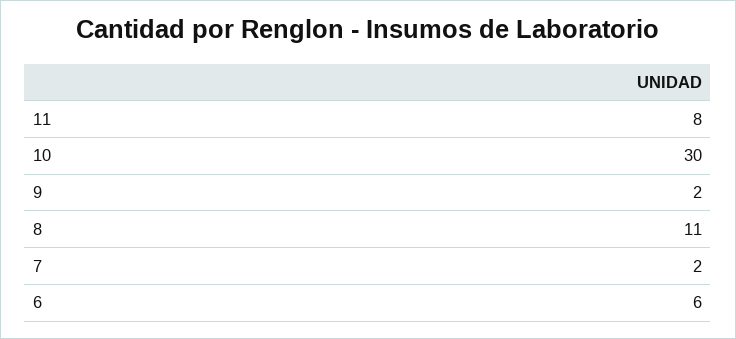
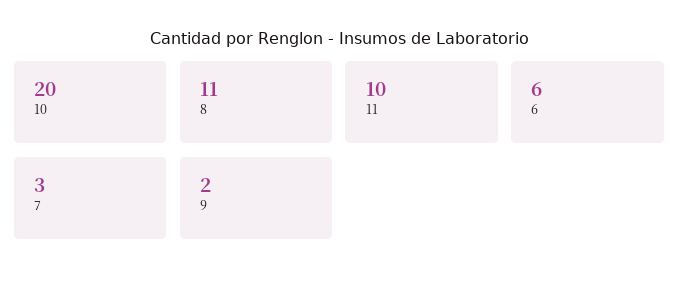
  {
-   "11": 8,
+   "11": 10,
-   "10": 30,
+   "10": 20,
    "9": 2,
    "8": 11,
-   "7": 2,
+   "7": 3,
    "6": 6
  }

